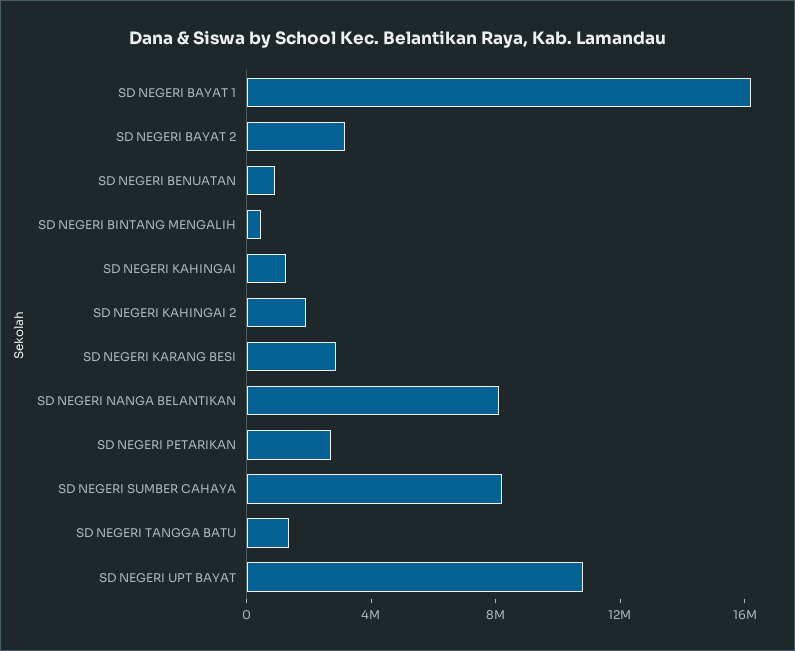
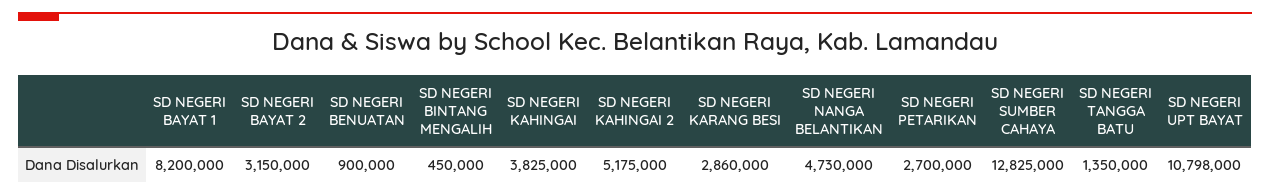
  {
-   "SD NEGERI BAYAT 1": 16000000,
+   "SD NEGERI BAYAT 1": 8200000,
    "SD NEGERI BAYAT 2": 3150000,
    "SD NEGERI BENUATAN": 900000,
    "SD NEGERI BINTANG MENGALIH": 450000,
-   "SD NEGERI KAHINGAI": 1000000,
+   "SD NEGERI KAHINGAI": 3825000,
-   "SD NEGERI KAHINGAI 2": 2000000,
+   "SD NEGERI KAHINGAI 2": 5175000,
    "SD NEGERI KARANG BESI": 2860000,
-   "SD NEGERI NANGA BELANTIKAN": 8000000,
+   "SD NEGERI NANGA BELANTIKAN": 4730000,
    "SD NEGERI PETARIKAN": 2700000,
-   "SD NEGERI SUMBER CAHAYA": 8000000,
+   "SD NEGERI SUMBER CAHAYA": 12825000,
    "SD NEGERI TANGGA BATU": 1350000,
    "SD NEGERI UPT BAYAT": 10798000
  }

